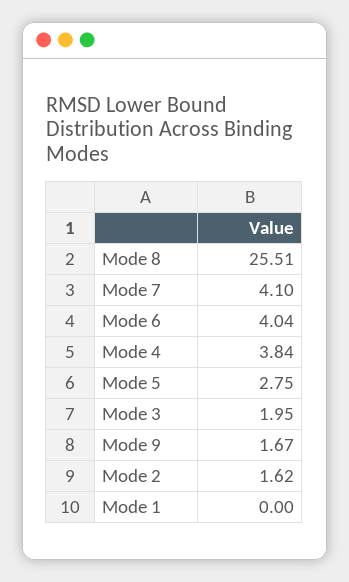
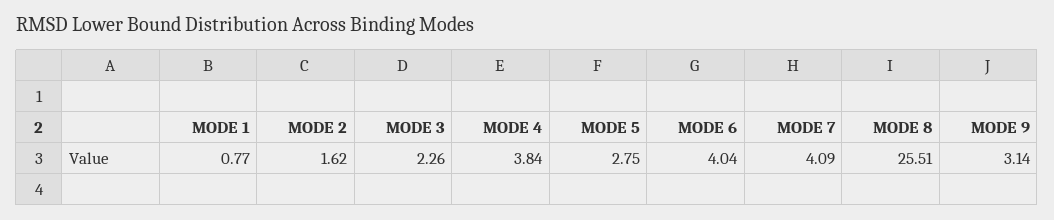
  {
    "Mode 8": 25.51,
-   "Mode 7": 4.1,
+   "Mode 7": 4.09,
    "Mode 6": 4.04,
    "Mode 4": 3.84,
    "Mode 5": 2.75,
-   "Mode 3": 1.95,
+   "Mode 3": 2.26,
-   "Mode 9": 1.67,
+   "Mode 9": 3.14,
    "Mode 2": 1.62,
-   "Mode 1": 0
+   "Mode 1": 0.77
  }

